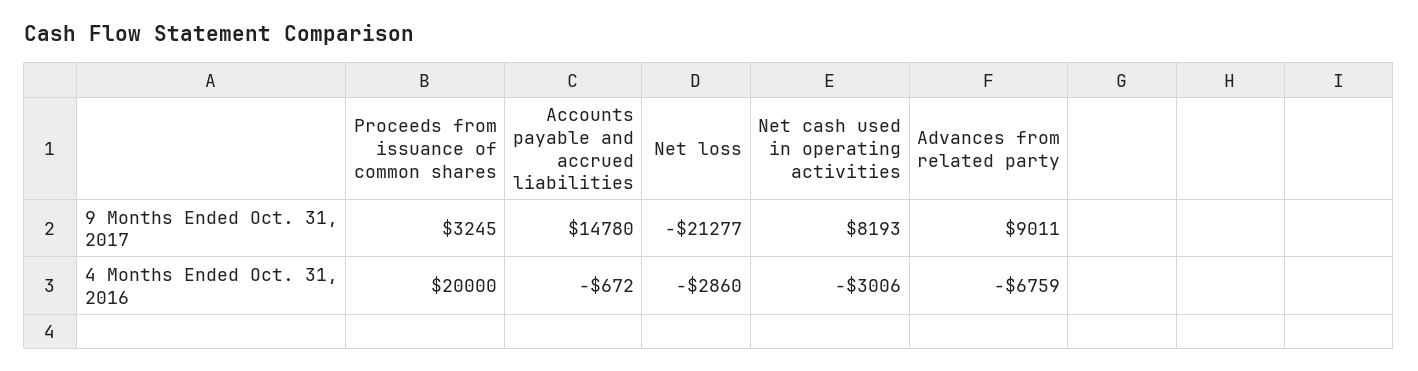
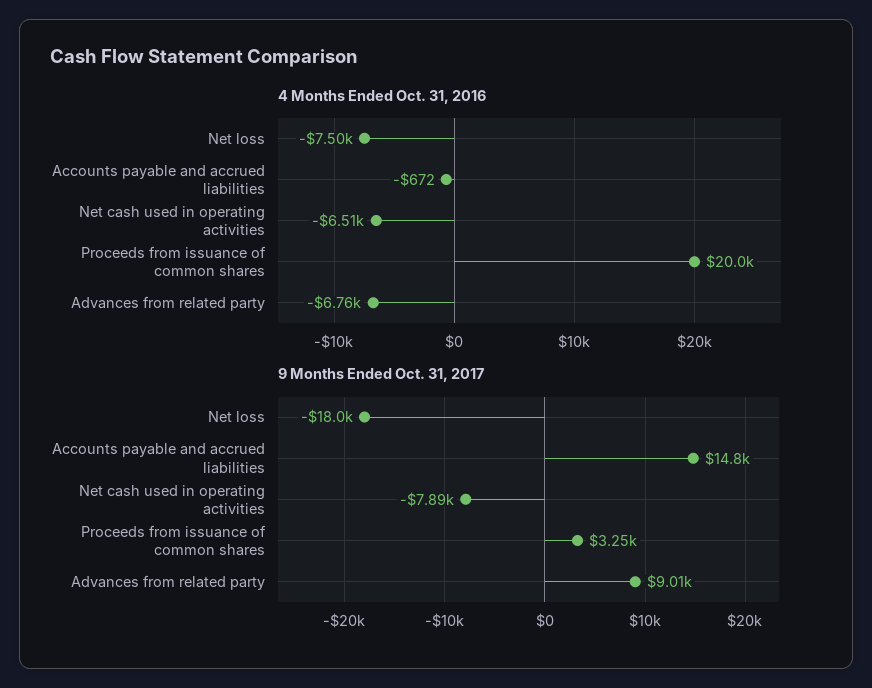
  {
    "9 Months Ended Oct. 31, 2017": {
      "Proceeds from issuance of common shares": 3245,
      "Accounts payable and accrued liabilities": 14780,
-     "Net loss": -21277,
+     "Net loss": -18000,
-     "Net cash used in operating activities": 8193,
+     "Net cash used in operating activities": -7890,
      "Advances from related party": 9011
    },
    "4 Months Ended Oct. 31, 2016": {
      "Proceeds from issuance of common shares": 20000,
      "Accounts payable and accrued liabilities": -672,
-     "Net loss": -2860,
+     "Net loss": -7500,
-     "Net cash used in operating activities": -3006,
+     "Net cash used in operating activities": -6510,
      "Advances from related party": -6759
    }
  }

